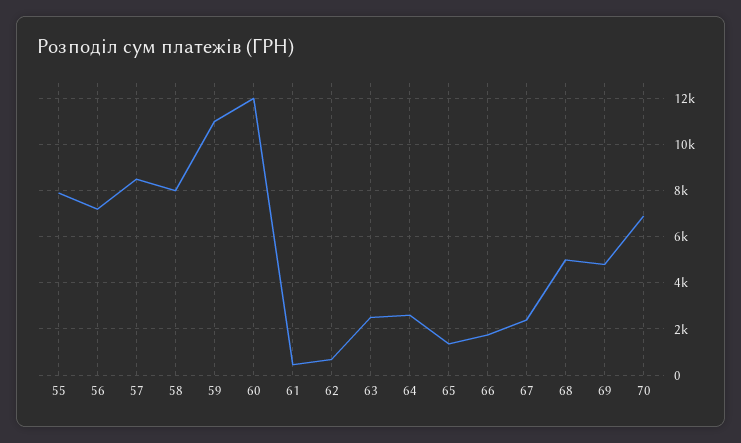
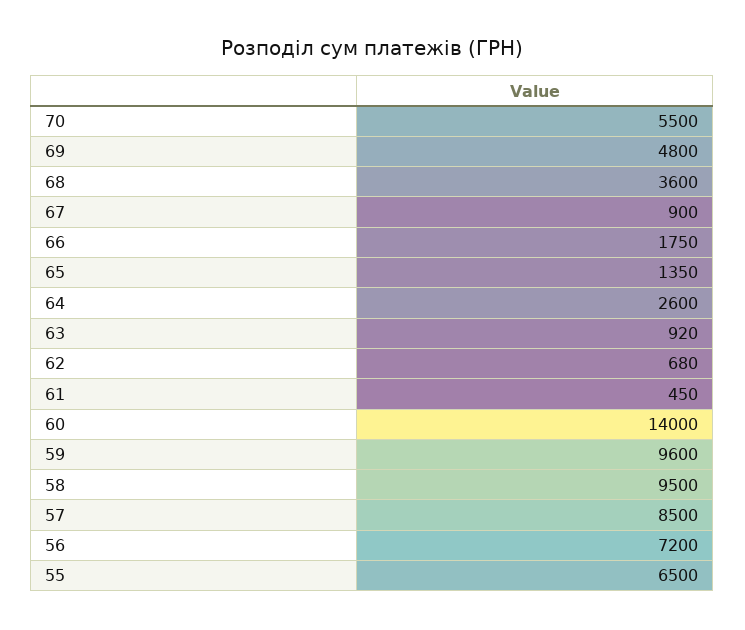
  {
-   "55": 8000,
+   "55": 6500,
    "56": 7200,
    "57": 8500,
-   "58": 8000,
+   "58": 9500,
-   "59": 11000,
+   "59": 9600,
-   "60": 12000,
+   "60": 14000,
    "61": 450,
    "62": 680,
-   "63": 2500,
+   "63": 920,
    "64": 2600,
    "65": 1350,
    "66": 1750,
-   "67": 2500,
+   "67": 900,
-   "68": 5000,
+   "68": 3600,
    "69": 4800,
-   "70": 7000
+   "70": 5500
  }

